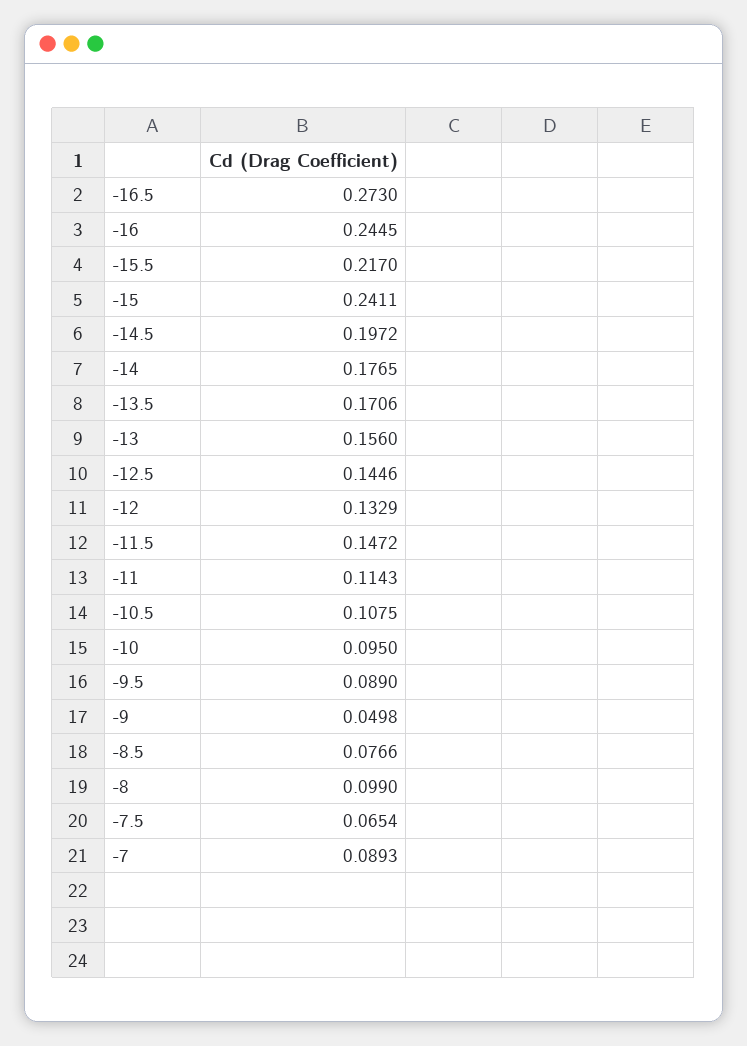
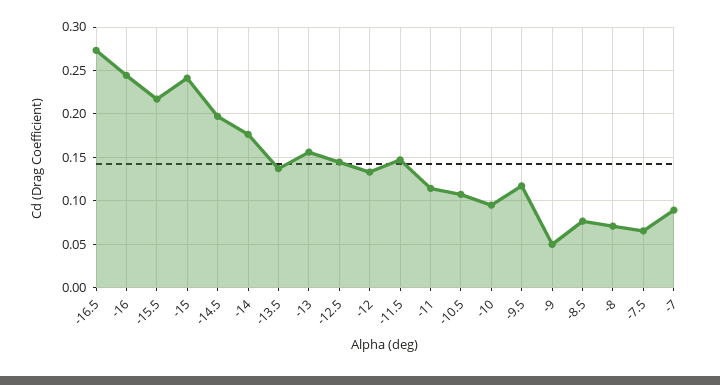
  {
    "-16.5": 0.273,
    "-16": 0.2445,
    "-15.5": 0.217,
    "-15": 0.2411,
    "-14.5": 0.1972,
    "-14": 0.1765,
-   "-13.5": 0.1706,
+   "-13.5": 0.14,
    "-13": 0.156,
    "-12.5": 0.1446,
    "-12": 0.1329,
    "-11.5": 0.1472,
    "-11": 0.1143,
    "-10.5": 0.1075,
    "-10": 0.095,
-   "-9.5": 0.089,
+   "-9.5": 0.12,
    "-9": 0.0498,
    "-8.5": 0.0766,
-   "-8": 0.099,
+   "-8": 0.07,
    "-7.5": 0.0654,
    "-7": 0.0893
  }

